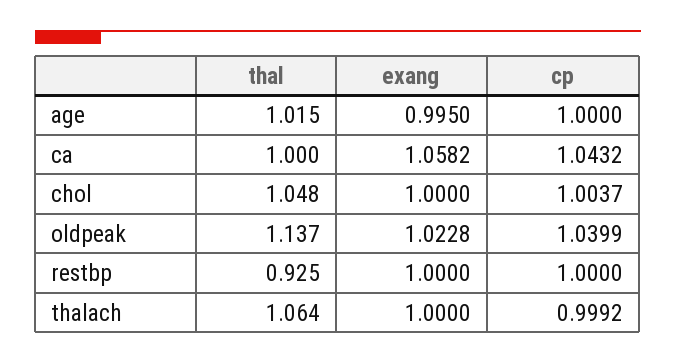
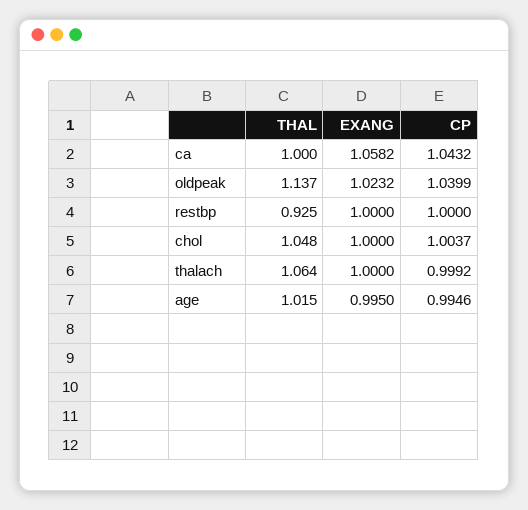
  {
    "thal": {
      "age": 1.015,
      "ca": 1,
      "chol": 1.048,
      "oldpeak": 1.137,
      "restbp": 0.925,
      "thalach": 1.064
    },
    "exang": {
      "age": 0.995,
      "ca": 1.0582,
      "chol": 1,
-     "oldpeak": 1.0228,
+     "oldpeak": 1.0232,
      "restbp": 1,
      "thalach": 1
    },
    "cp": {
-     "age": 1,
+     "age": 0.9946,
      "ca": 1.0432,
      "chol": 1.0037,
      "oldpeak": 1.0399,
      "restbp": 1,
      "thalach": 0.9992
    }
  }

